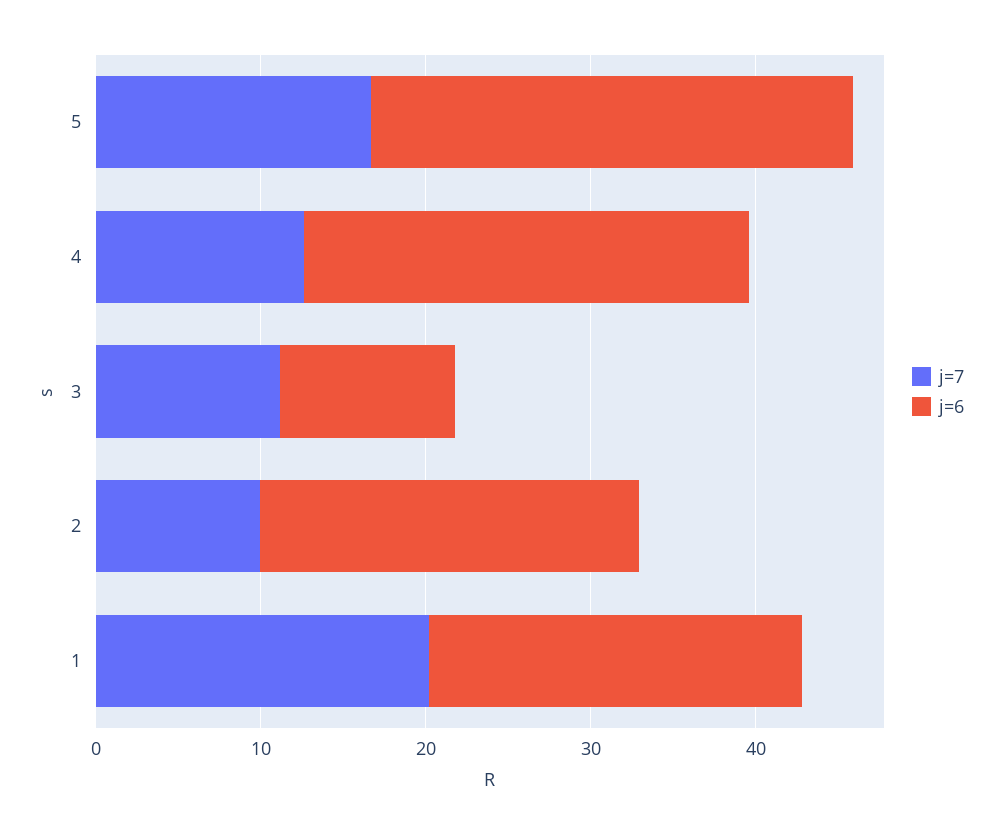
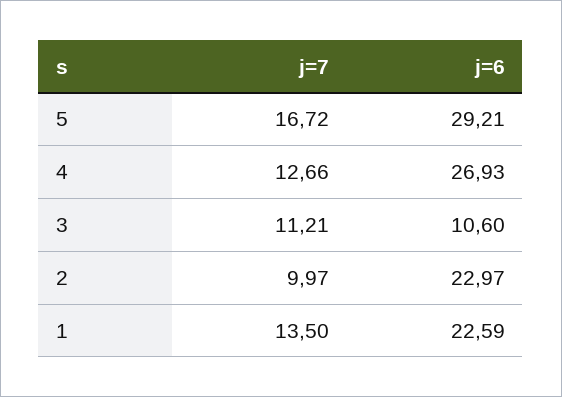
  {
    "j=7": {
      "5": 16.72,
      "4": 12.66,
      "3": 11.21,
      "2": 9.97,
-     "1": 20
+     "1": 13.5
    },
    "j=6": {
      "5": 29.21,
      "4": 26.93,
      "3": 10.6,
      "2": 22.97,
      "1": 22.59
    }
  }

